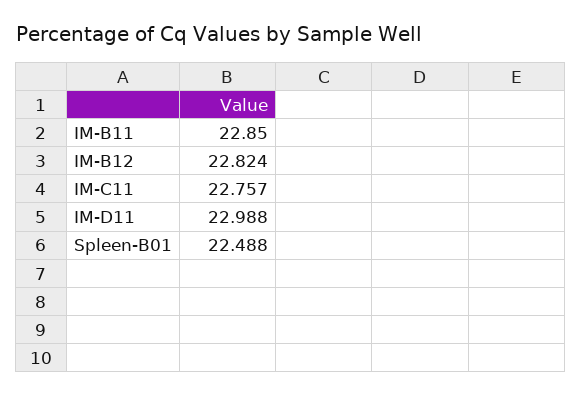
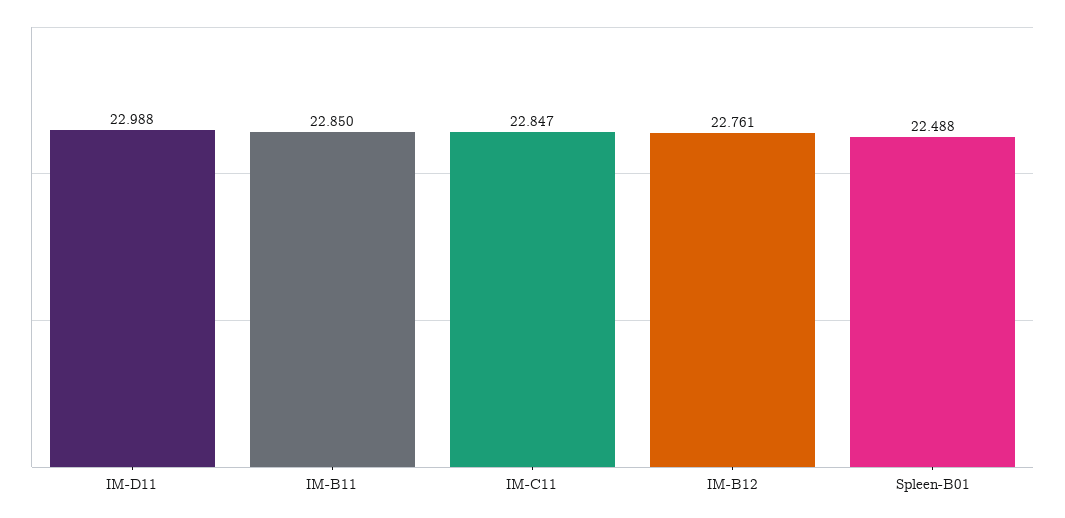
  {
    "IM-B11": 22.85,
-   "IM-B12": 22.824,
+   "IM-B12": 22.761,
-   "IM-C11": 22.757,
+   "IM-C11": 22.847,
    "IM-D11": 22.988,
    "Spleen-B01": 22.488
  }

